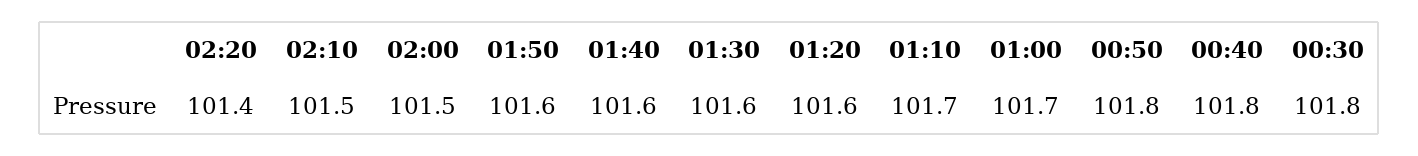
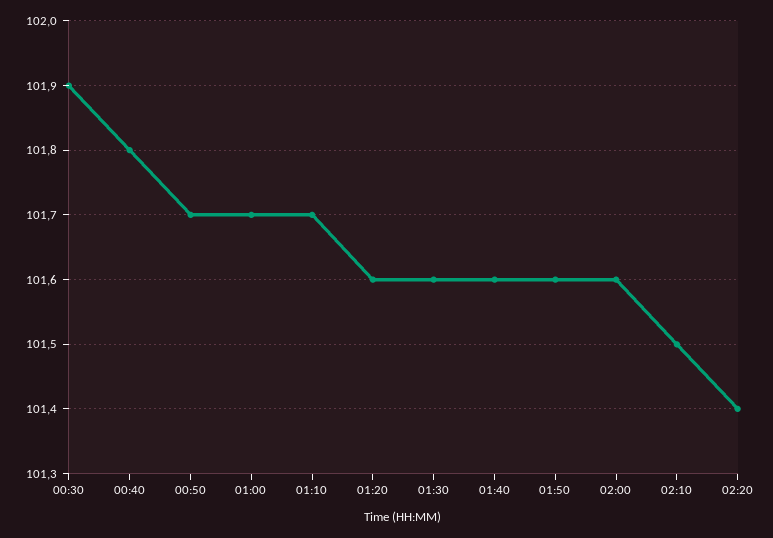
  {
    "02:20": 101.4,
    "02:10": 101.5,
-   "02:00": 101.5,
+   "02:00": 101.6,
    "01:50": 101.6,
    "01:40": 101.6,
    "01:30": 101.6,
    "01:20": 101.6,
    "01:10": 101.7,
    "01:00": 101.7,
-   "00:50": 101.8,
+   "00:50": 101.7,
    "00:40": 101.8,
-   "00:30": 101.8
+   "00:30": 101.9
  }

